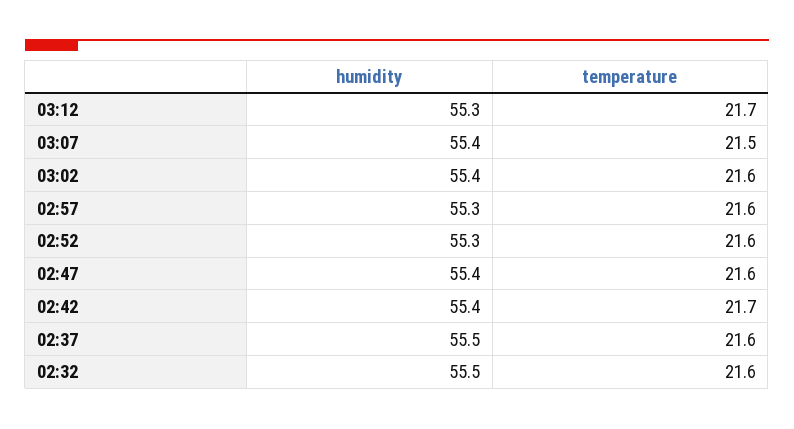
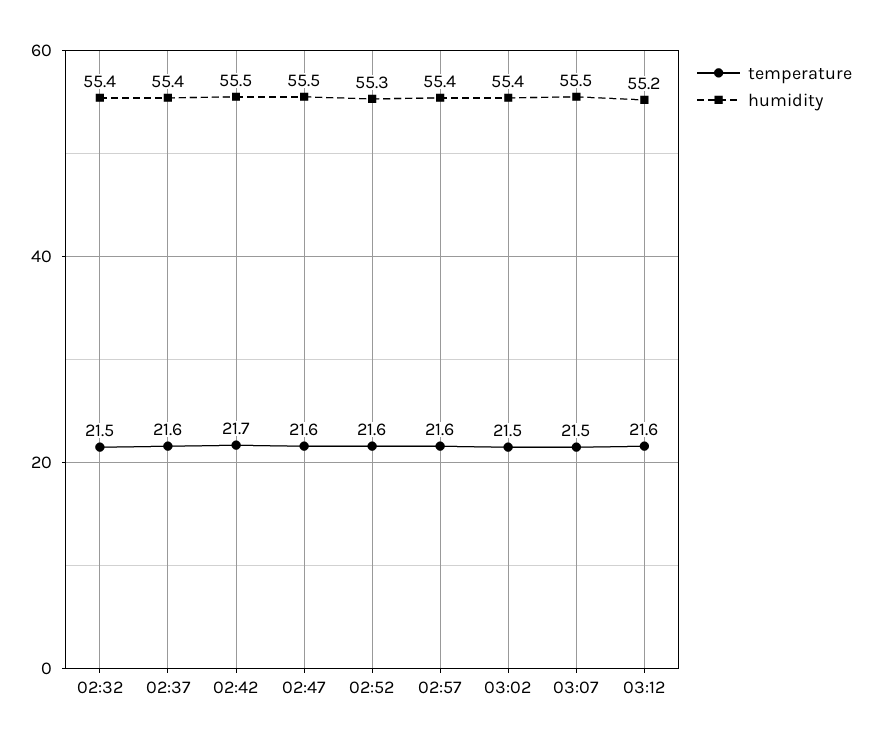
  {
    "humidity": {
-     "03:12": 55.3,
+     "03:12": 55.2,
-     "03:07": 55.4,
+     "03:07": 55.5,
      "03:02": 55.4,
-     "02:57": 55.3,
+     "02:57": 55.4,
      "02:52": 55.3,
-     "02:47": 55.4,
+     "02:47": 55.5,
-     "02:42": 55.4,
+     "02:42": 55.5,
-     "02:37": 55.5,
+     "02:37": 55.4,
-     "02:32": 55.5
+     "02:32": 55.4
    },
    "temperature": {
-     "03:12": 21.7,
+     "03:12": 21.6,
      "03:07": 21.5,
-     "03:02": 21.6,
+     "03:02": 21.5,
      "02:57": 21.6,
      "02:52": 21.6,
      "02:47": 21.6,
      "02:42": 21.7,
      "02:37": 21.6,
-     "02:32": 21.6
+     "02:32": 21.5
    }
  }

